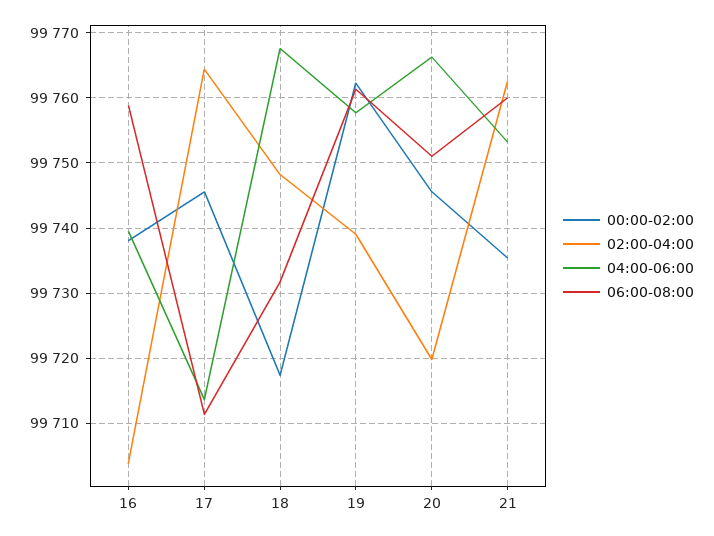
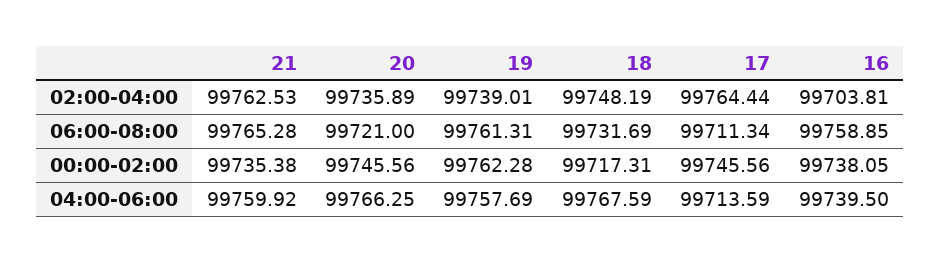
  {
    "00:00-02:00": {
      "16": 99738.05,
      "17": 99745.56,
      "18": 99717.31,
      "19": 99762.28,
      "20": 99745.56,
      "21": 99735.38
    },
    "02:00-04:00": {
      "16": 99703.81,
      "17": 99764.44,
      "18": 99748.19,
      "19": 99739.01,
-     "20": 99720,
+     "20": 99735.89,
      "21": 99762.53
    },
    "04:00-06:00": {
      "16": 99739.5,
      "17": 99713.59,
      "18": 99767.59,
      "19": 99757.69,
      "20": 99766.25,
-     "21": 99753
+     "21": 99759.92
    },
    "06:00-08:00": {
      "16": 99758.85,
      "17": 99711.34,
      "18": 99731.69,
      "19": 99761.31,
-     "20": 99751,
+     "20": 99721,
-     "21": 99760
+     "21": 99765.28
    }
  }

